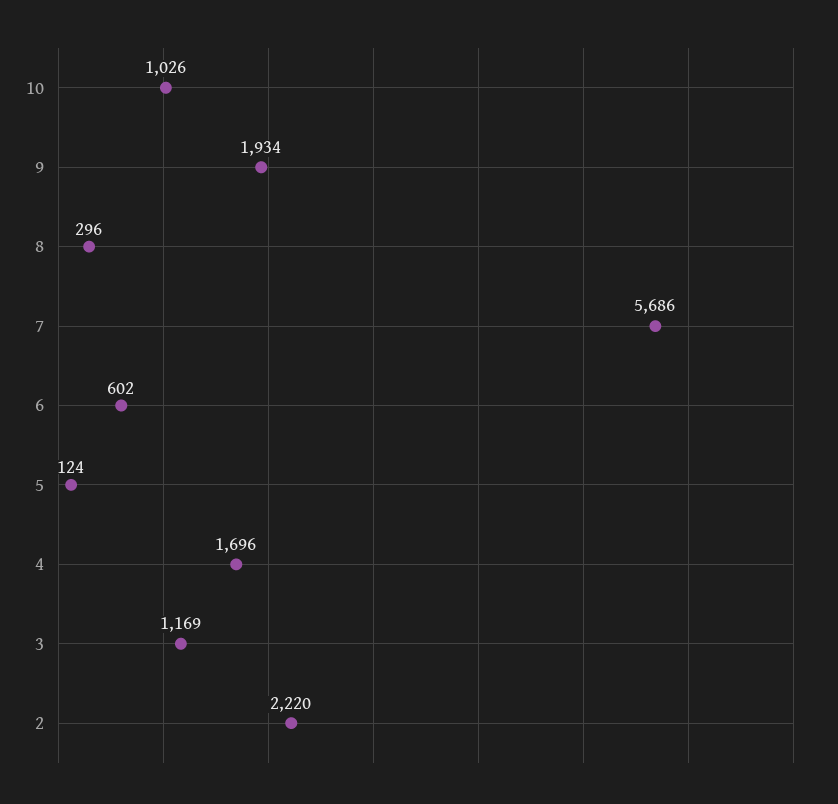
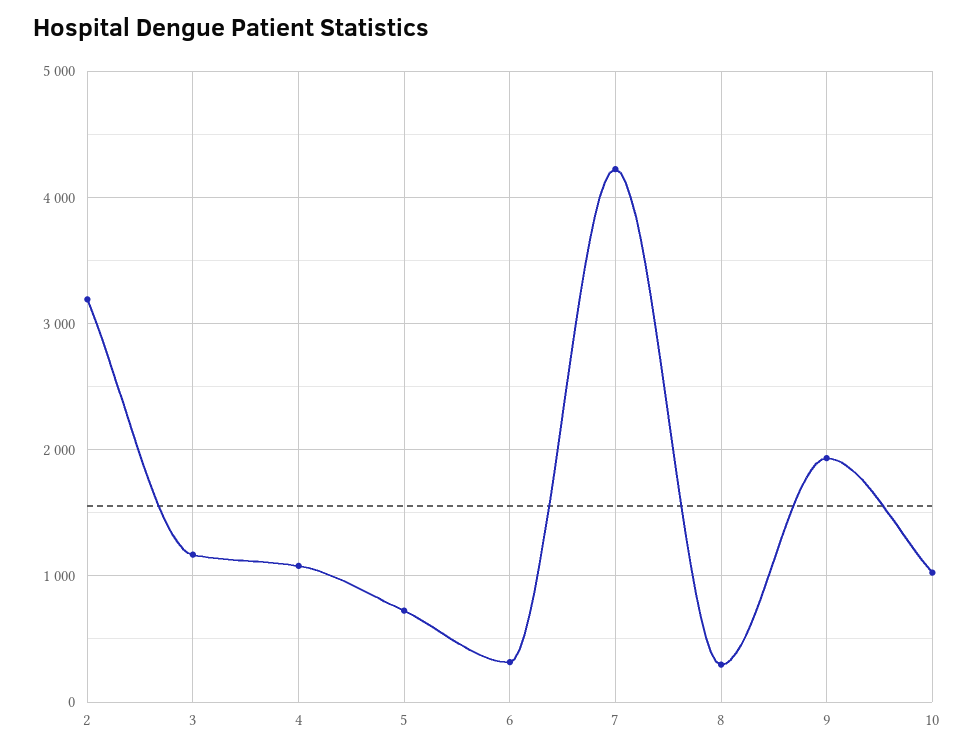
  {
    "10": 1026,
    "9": 1934,
    "8": 296,
-   "7": 5686,
+   "7": 4200,
-   "6": 602,
+   "6": 300,
-   "5": 124,
+   "5": 700,
-   "4": 1696,
+   "4": 1100,
    "3": 1169,
-   "2": 2220
+   "2": 3200
  }

